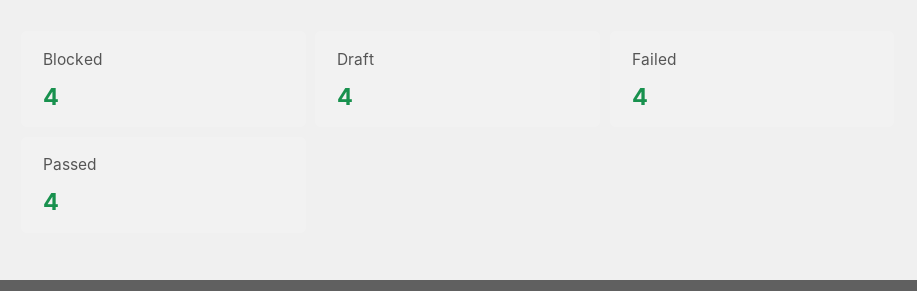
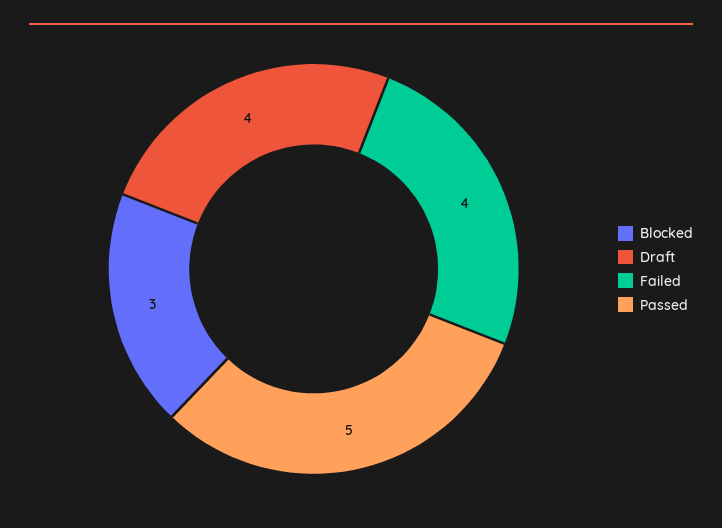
  {
-   "Blocked": 4,
+   "Blocked": 3,
    "Draft": 4,
    "Failed": 4,
-   "Passed": 4
+   "Passed": 5
  }

